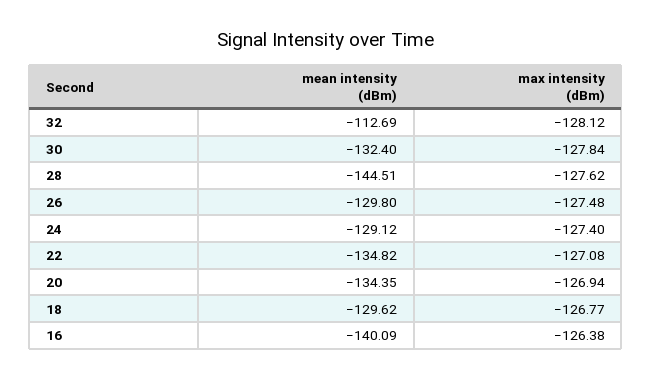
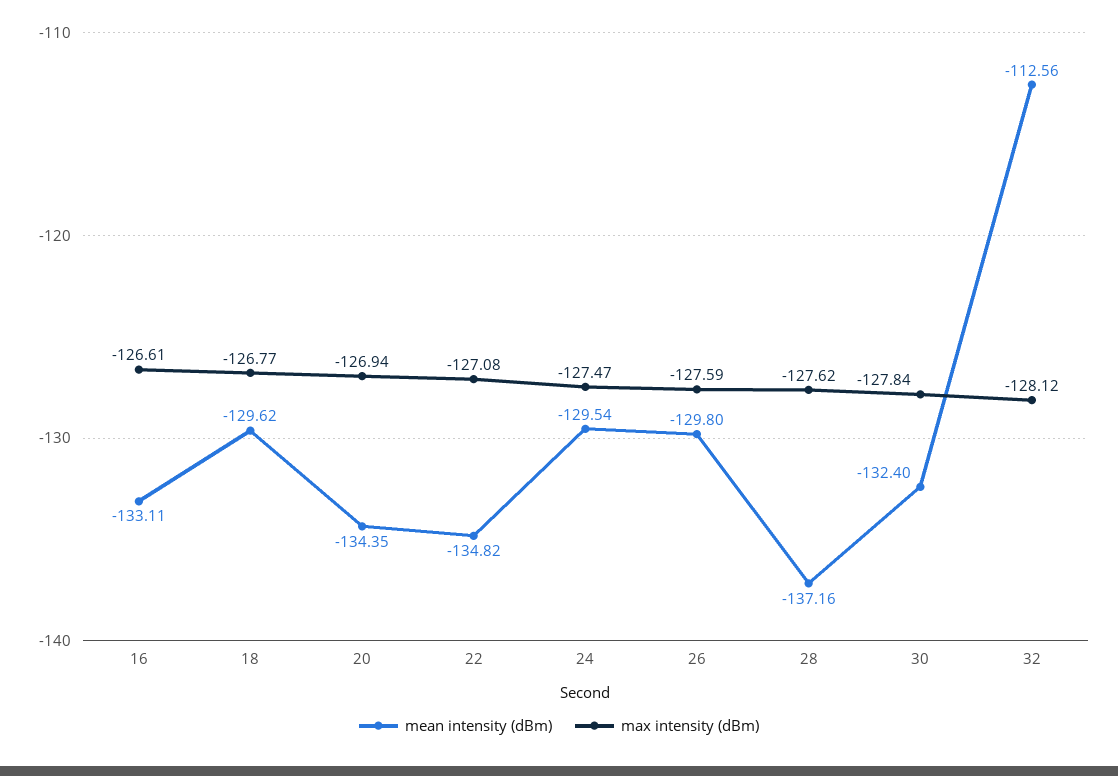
  {
    "mean intensity (dBm)": {
-     "32": -112.69,
+     "32": -112.56,
      "30": -132.4,
-     "28": -144.51,
+     "28": -137.16,
      "26": -129.8,
-     "24": -129.12,
+     "24": -129.54,
      "22": -134.82,
      "20": -134.35,
      "18": -129.62,
-     "16": -140.09
+     "16": -133.11
    },
    "max intensity (dBm)": {
      "32": -128.12,
      "30": -127.84,
      "28": -127.62,
-     "26": -127.48,
+     "26": -127.59,
-     "24": -127.4,
+     "24": -127.47,
      "22": -127.08,
      "20": -126.94,
      "18": -126.77,
-     "16": -126.38
+     "16": -126.61
    }
  }

